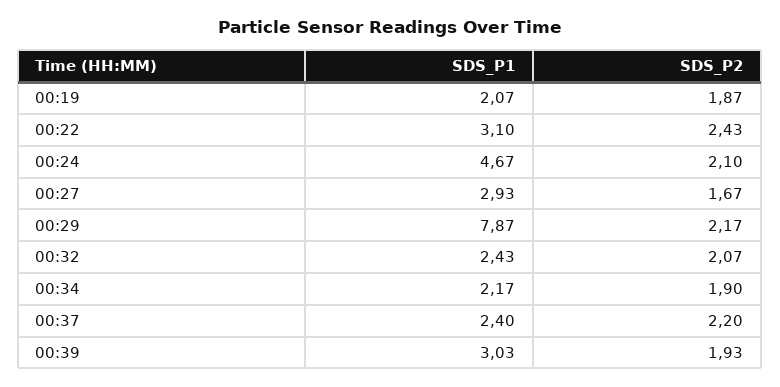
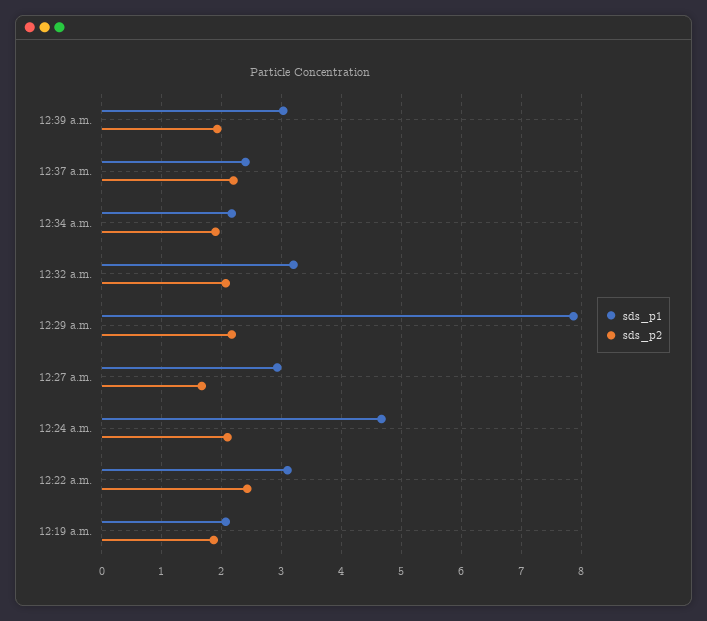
  {
    "SDS_P1": {
      "00:19": 2.07,
      "00:22": 3.1,
      "00:24": 4.67,
      "00:27": 2.93,
      "00:29": 7.87,
-     "00:32": 2.43,
+     "00:32": 3.2,
      "00:34": 2.17,
      "00:37": 2.4,
      "00:39": 3.03
    },
    "SDS_P2": {
      "00:19": 1.87,
      "00:22": 2.43,
      "00:24": 2.1,
      "00:27": 1.67,
      "00:29": 2.17,
      "00:32": 2.07,
      "00:34": 1.9,
      "00:37": 2.2,
      "00:39": 1.93
    }
  }

